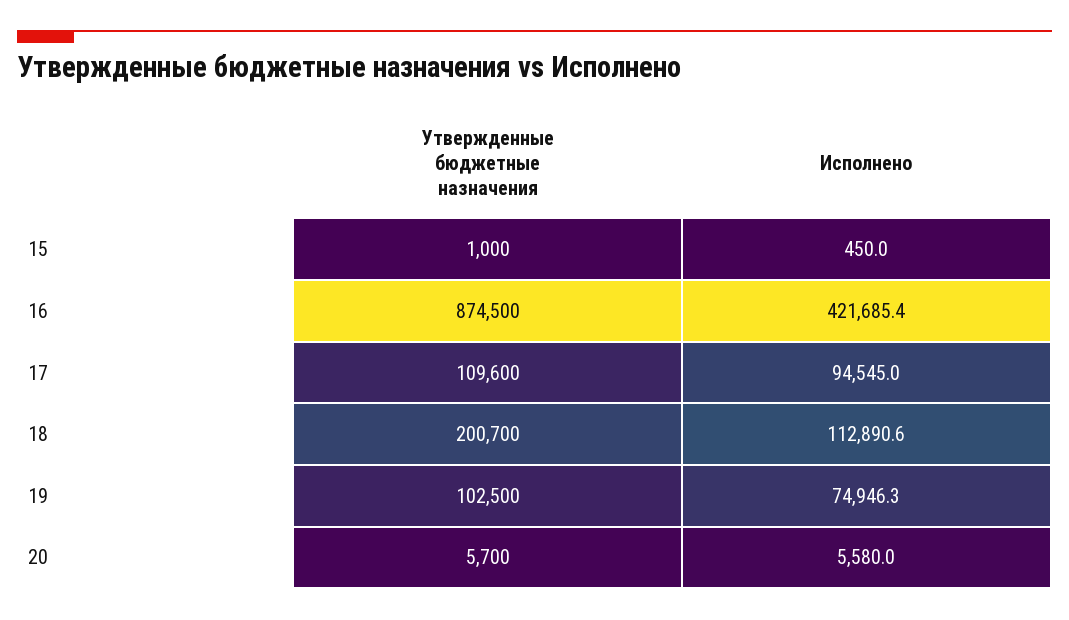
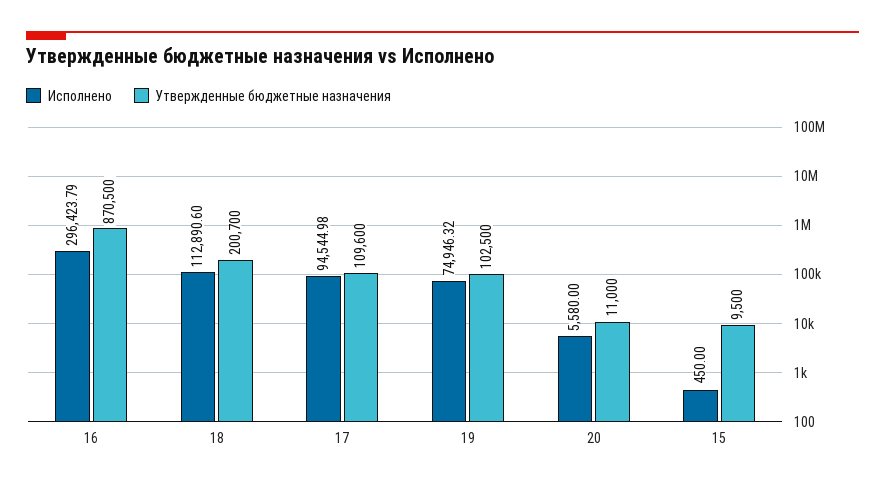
  {
    "Утвержденные бюджетные назначения": {
-     "15": 1000,
+     "15": 9500,
-     "16": 874500,
+     "16": 870500,
      "17": 109600,
      "18": 200700,
      "19": 102500,
-     "20": 5700
+     "20": 11000
    },
    "Исполнено": {
      "15": 450,
-     "16": 421685.4,
+     "16": 296423.79,
      "17": 94544.98,
      "18": 112890.6,
      "19": 74946.32,
      "20": 5580
    }
  }

